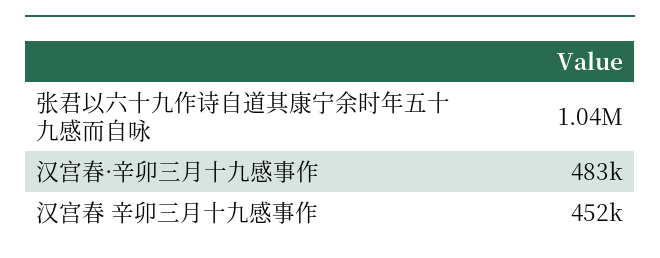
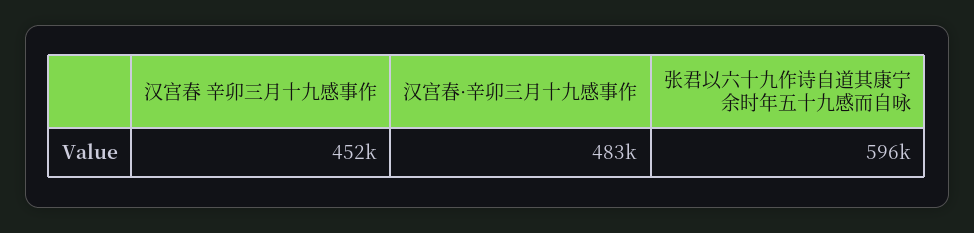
  {
-   "张君以六十九作诗自道其康宁余时年五十九感而自咏": 1040000,
+   "张君以六十九作诗自道其康宁余时年五十九感而自咏": 596000,
    "汉宫春·辛卯三月十九感事作": 483000,
    "汉宫春 辛卯三月十九感事作": 452000
  }

